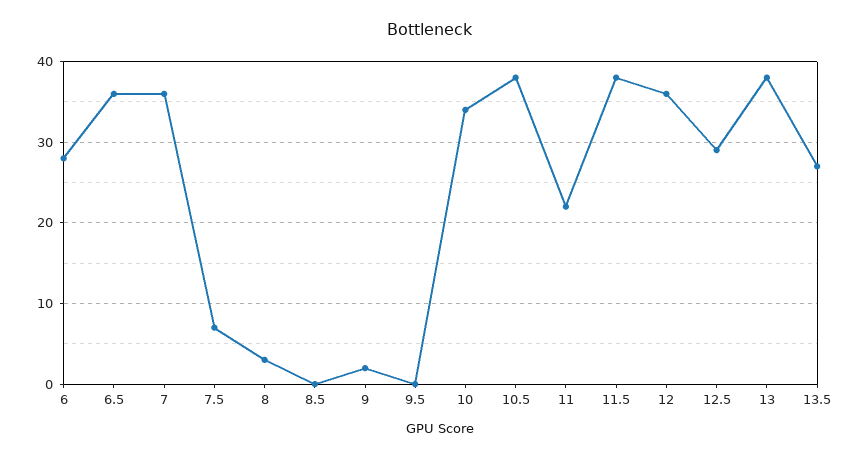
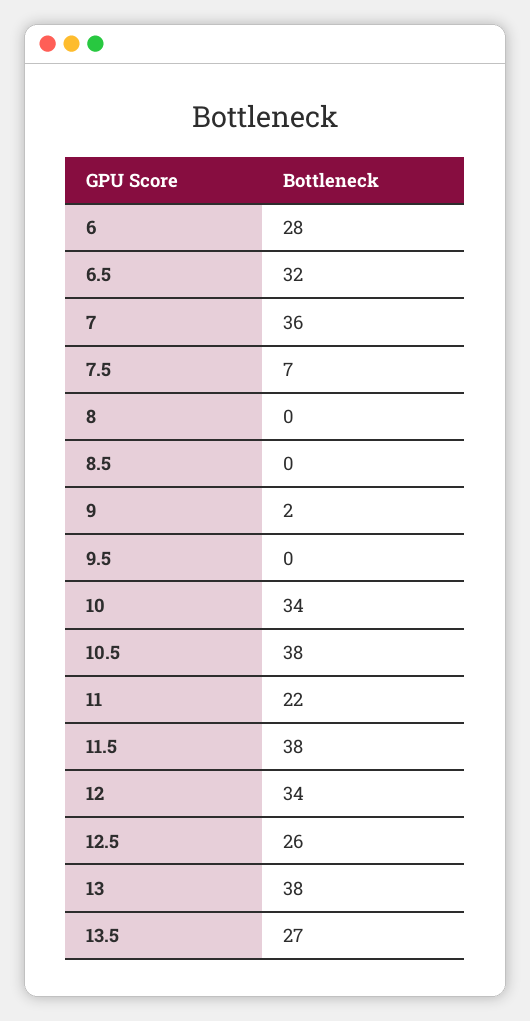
  {
    "6": 28,
-   "6.5": 36,
+   "6.5": 32,
    "7": 36,
    "7.5": 7,
-   "8": 3,
+   "8": 0,
    "8.5": 0,
    "9": 2,
    "9.5": 0,
    "10": 34,
    "10.5": 38,
    "11": 22,
    "11.5": 38,
-   "12": 36,
+   "12": 34,
-   "12.5": 29,
+   "12.5": 26,
    "13": 38,
    "13.5": 27
  }

